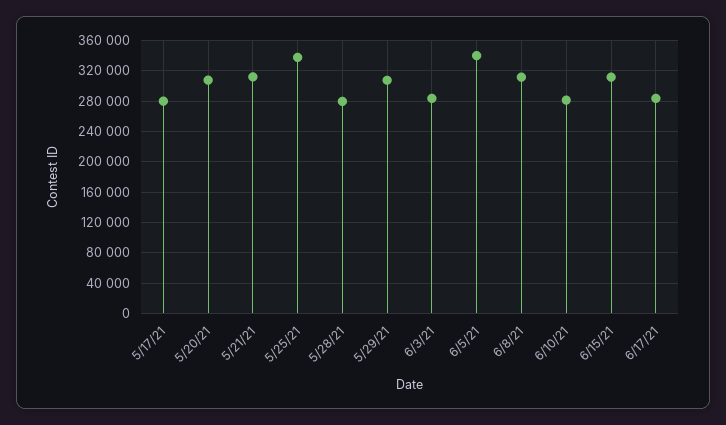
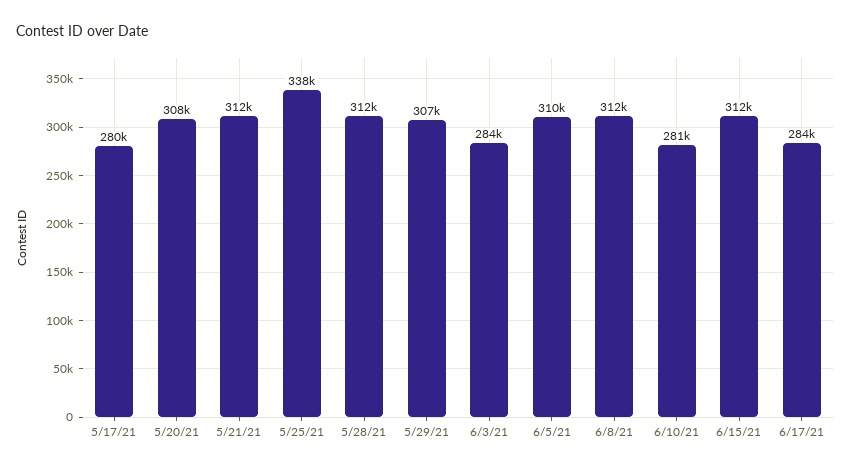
  {
    "5/17/21": 280000,
    "5/20/21": 308000,
    "5/21/21": 312000,
    "5/25/21": 338000,
-   "5/28/21": 280000,
+   "5/28/21": 312000,
    "5/29/21": 307000,
    "6/3/21": 284000,
-   "6/5/21": 340000,
+   "6/5/21": 310000,
    "6/8/21": 312000,
    "6/10/21": 281000,
    "6/15/21": 312000,
    "6/17/21": 284000
  }

